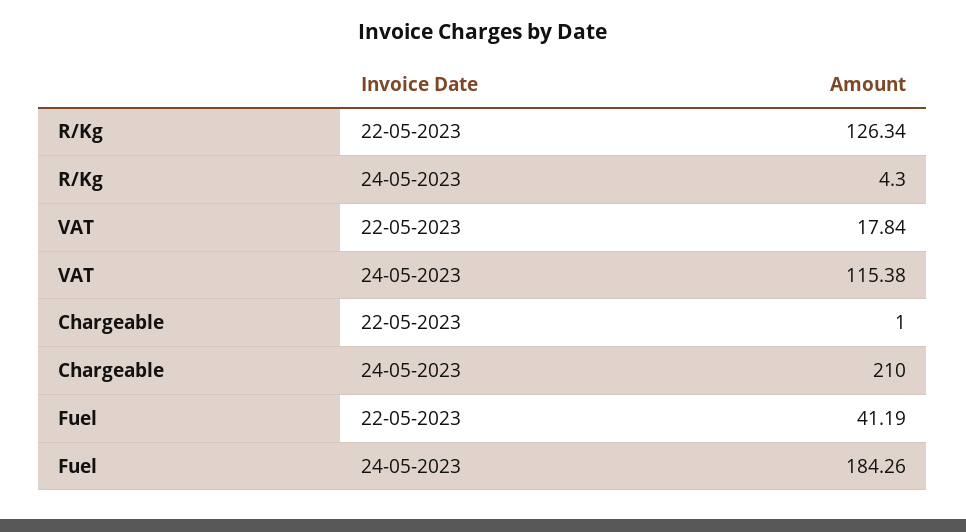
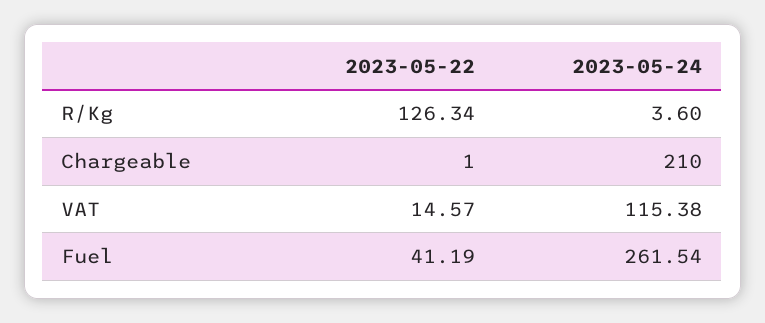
  {
    "R/Kg": {
      "22-05-2023": 126.34,
-     "24-05-2023": 4.3
+     "24-05-2023": 3.6
    },
    "VAT": {
-     "22-05-2023": 17.84,
+     "22-05-2023": 14.57,
      "24-05-2023": 115.38
    },
    "Chargeable": {
      "22-05-2023": 1,
      "24-05-2023": 210
    },
    "Fuel": {
      "22-05-2023": 41.19,
-     "24-05-2023": 184.26
+     "24-05-2023": 261.54
    }
  }

